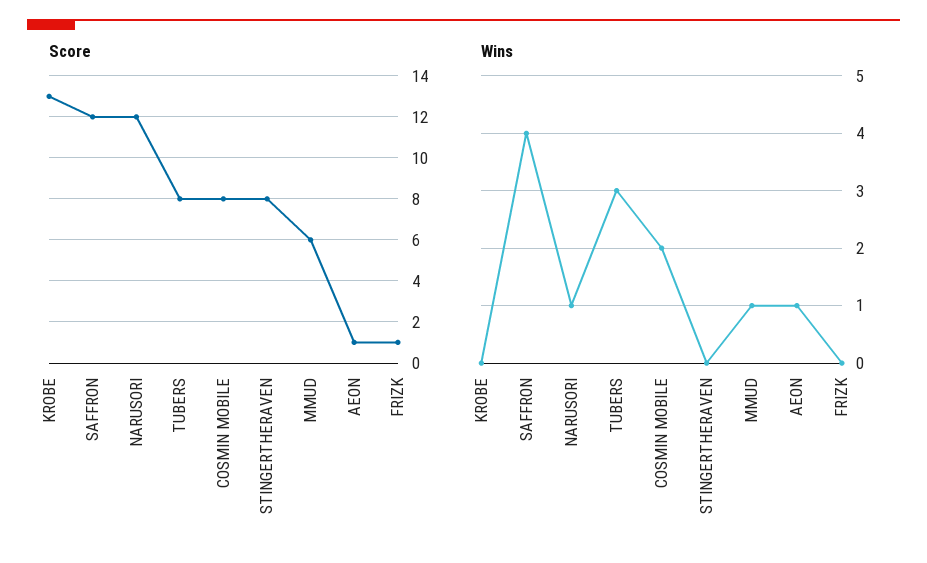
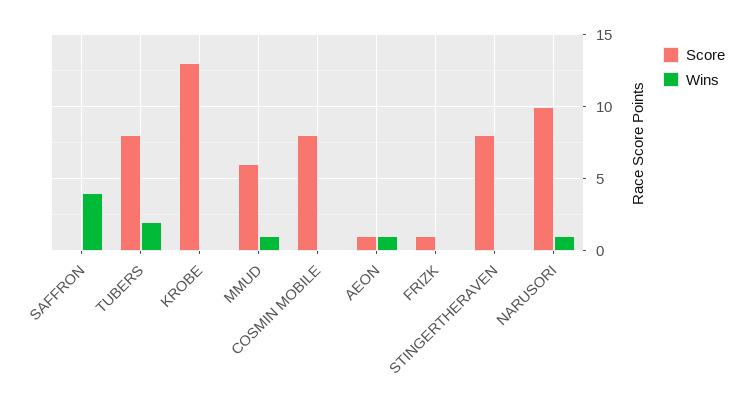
  {
    "Score": {
      "KROBE": 13,
-     "SAFFRON": 12,
+     "SAFFRON": 0,
-     "NARUSORI": 12,
+     "NARUSORI": 10,
      "TUBERS": 8,
      "COSMIN MOBILE": 8,
      "STINGERTHERAVEN": 8,
      "MMUD": 6,
      "AEON": 1,
      "FRIZK": 1
    },
    "Wins": {
      "KROBE": 0,
      "SAFFRON": 4,
      "NARUSORI": 1,
-     "TUBERS": 3,
+     "TUBERS": 2,
-     "COSMIN MOBILE": 2,
+     "COSMIN MOBILE": 0,
      "STINGERTHERAVEN": 0,
      "MMUD": 1,
      "AEON": 1,
      "FRIZK": 0
    }
  }

